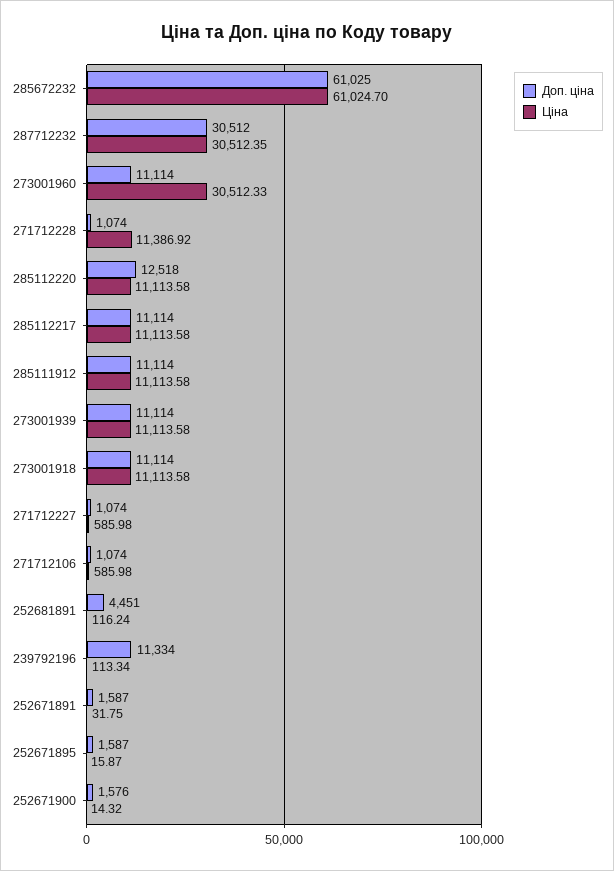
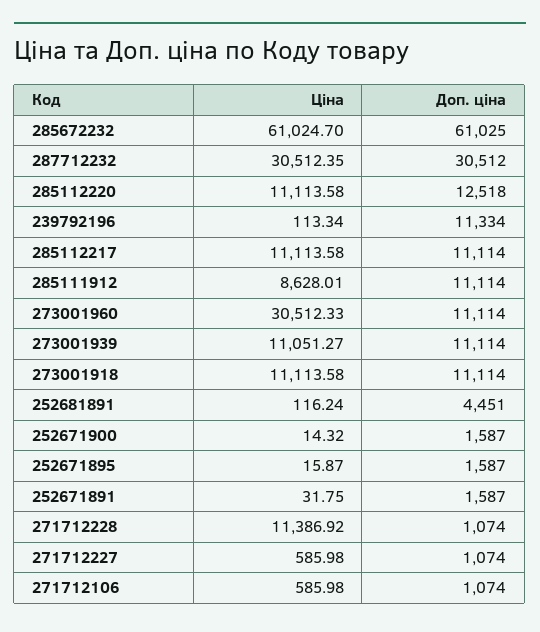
  {
    "Доп. ціна": {
      "285672232": 61025,
      "287712232": 30512,
      "273001960": 11114,
      "271712228": 1074,
      "285112220": 12518,
      "285112217": 11114,
      "285111912": 11114,
      "273001939": 11114,
      "273001918": 11114,
      "271712227": 1074,
      "271712106": 1074,
      "252681891": 4451,
      "239792196": 11334,
      "252671891": 1587,
      "252671895": 1587,
-     "252671900": 1576
+     "252671900": 1587
    },
    "Ціна": {
      "285672232": 61024.7,
      "287712232": 30512.35,
      "273001960": 30512.33,
      "271712228": 11386.92,
      "285112220": 11113.58,
      "285112217": 11113.58,
-     "285111912": 11113.58,
+     "285111912": 8628.01,
-     "273001939": 11113.58,
+     "273001939": 11051.27,
      "273001918": 11113.58,
      "271712227": 585.98,
      "271712106": 585.98,
      "252681891": 116.24,
      "239792196": 113.34,
      "252671891": 31.75,
      "252671895": 15.87,
      "252671900": 14.32
    }
  }

